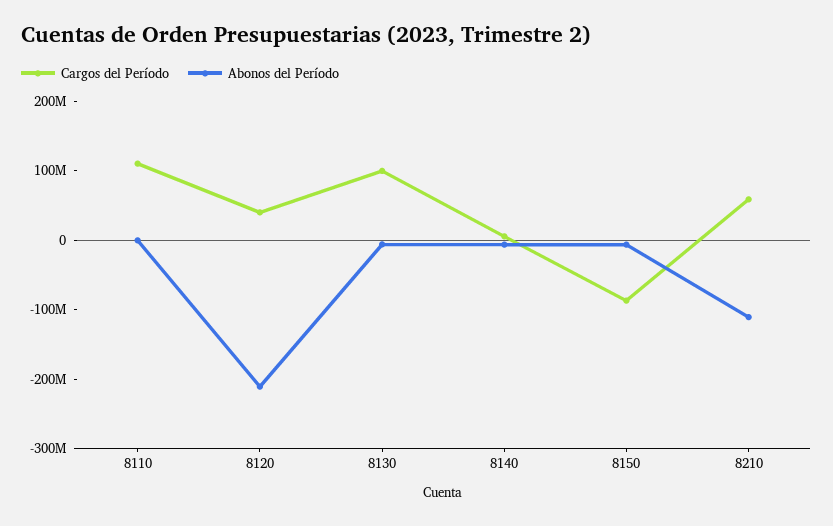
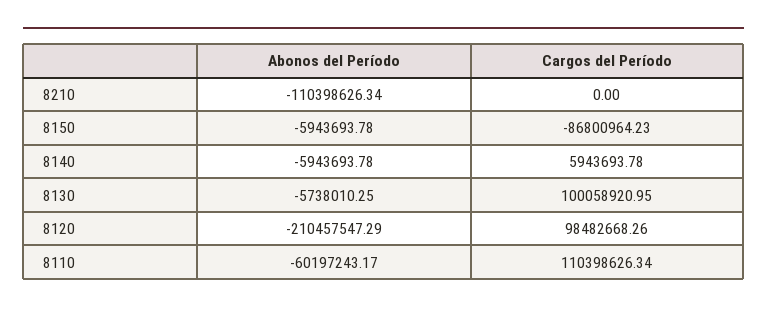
  {
    "Cargos del Período": {
      "8110": 110398626.34,
-     "8120": 40000000,
+     "8120": 98482668.26,
      "8130": 100058920.95,
      "8140": 5943693.78,
      "8150": -86800964.23,
-     "8210": 60000000
+     "8210": 0
    },
    "Abonos del Período": {
-     "8110": 0,
+     "8110": -60197243.17,
      "8120": -210457547.29,
      "8130": -5738010.25,
      "8140": -5943693.78,
      "8150": -5943693.78,
      "8210": -110398626.34
    }
  }

